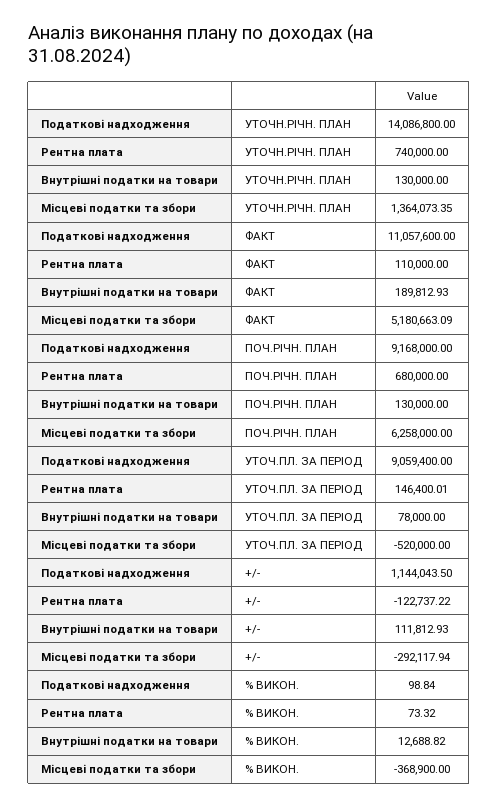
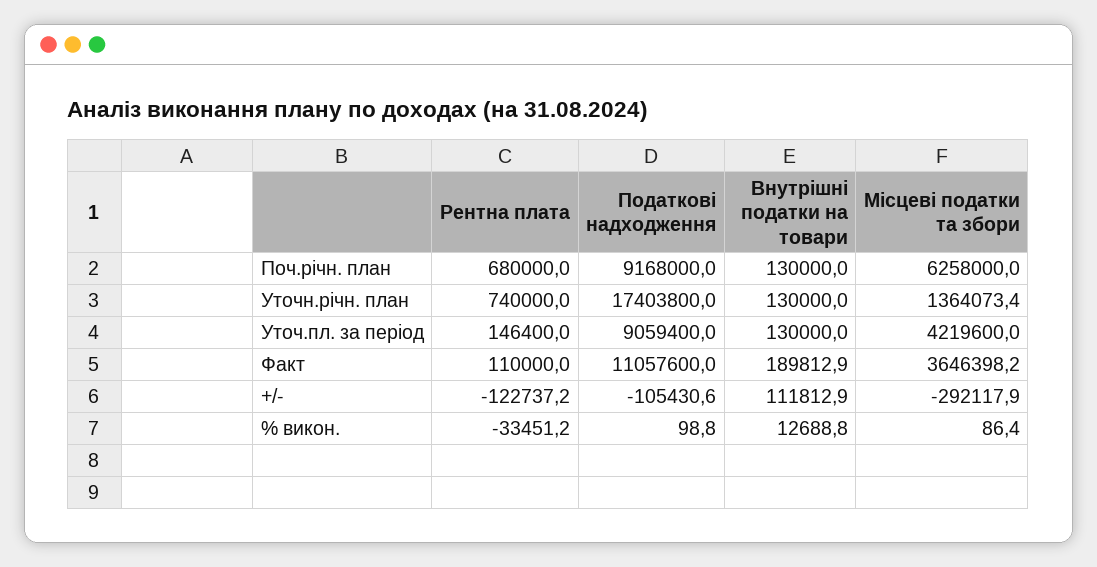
  {
    "Податкові надходження": {
-     "УТОЧН.РІЧН. ПЛАН": 14086800,
+     "УТОЧН.РІЧН. ПЛАН": 17403800,
      "ФАКТ": 11057600,
      "ПОЧ.РІЧН. ПЛАН": 9168000,
      "УТОЧ.ПЛ. ЗА ПЕРІОД": 9059400,
-     "+/-": 1144043.5,
+     "+/-": -105430.6,
      "% ВИКОН.": 98.84
    },
    "Рентна плата": {
      "УТОЧН.РІЧН. ПЛАН": 740000,
      "ФАКТ": 110000,
      "ПОЧ.РІЧН. ПЛАН": 680000,
      "УТОЧ.ПЛ. ЗА ПЕРІОД": 146400.01,
      "+/-": -122737.22,
-     "% ВИКОН.": 73.32
+     "% ВИКОН.": -33451.2
    },
    "Внутрішні податки на товари": {
      "УТОЧН.РІЧН. ПЛАН": 130000,
      "ФАКТ": 189812.93,
      "ПОЧ.РІЧН. ПЛАН": 130000,
-     "УТОЧ.ПЛ. ЗА ПЕРІОД": 78000,
+     "УТОЧ.ПЛ. ЗА ПЕРІОД": 130000,
      "+/-": 111812.93,
      "% ВИКОН.": 12688.82
    },
    "Місцеві податки та збори": {
      "УТОЧН.РІЧН. ПЛАН": 1364073.35,
-     "ФАКТ": 5180663.09,
+     "ФАКТ": 3646398.2,
      "ПОЧ.РІЧН. ПЛАН": 6258000,
-     "УТОЧ.ПЛ. ЗА ПЕРІОД": -520000,
+     "УТОЧ.ПЛ. ЗА ПЕРІОД": 4219600,
      "+/-": -292117.94,
-     "% ВИКОН.": -368900
+     "% ВИКОН.": 86.4
    }
  }

